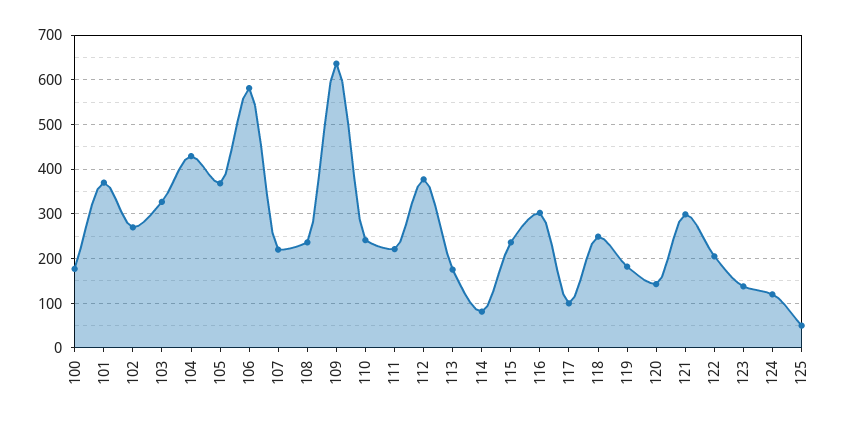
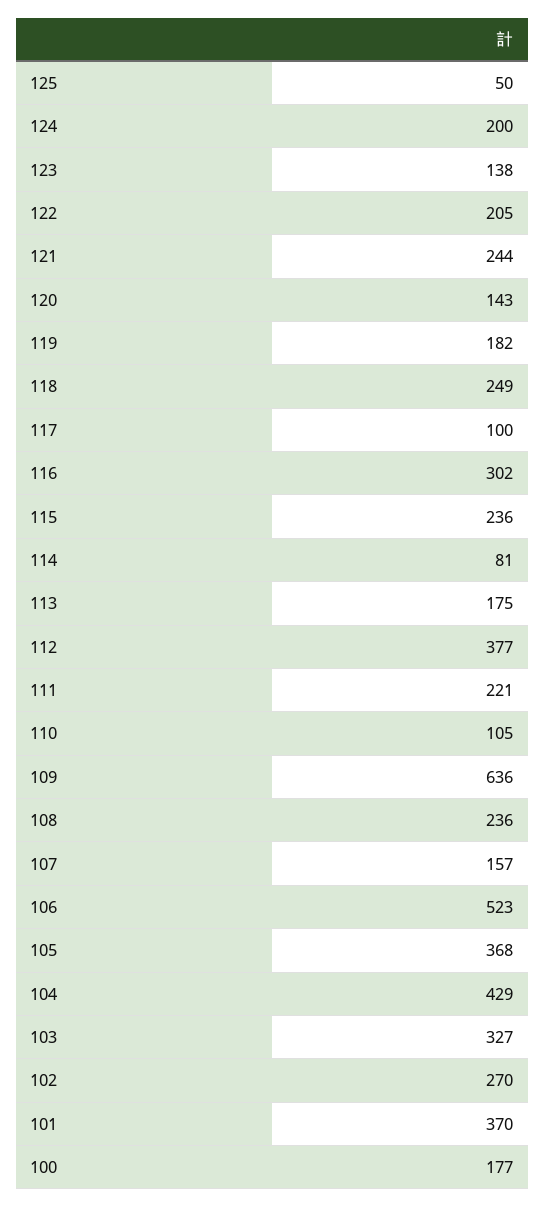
  {
    "100": 177,
    "101": 370,
    "102": 270,
    "103": 327,
    "104": 429,
    "105": 368,
-   "106": 580,
+   "106": 523,
-   "107": 220,
+   "107": 157,
    "108": 236,
    "109": 636,
-   "110": 240,
+   "110": 105,
    "111": 221,
    "112": 377,
    "113": 175,
    "114": 81,
    "115": 236,
    "116": 302,
    "117": 100,
    "118": 249,
    "119": 182,
    "120": 143,
-   "121": 300,
+   "121": 244,
    "122": 205,
    "123": 138,
-   "124": 120,
+   "124": 200,
    "125": 50
  }

